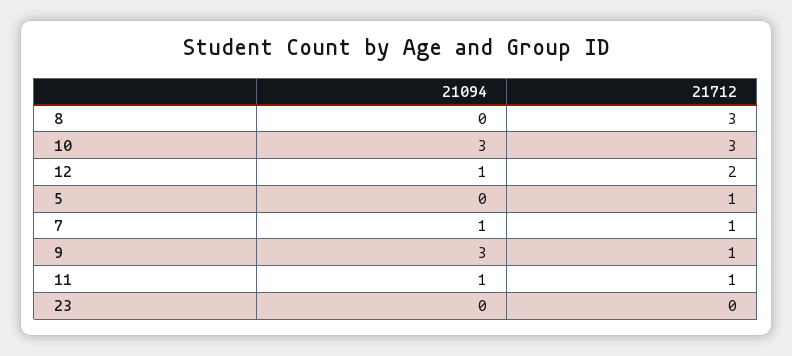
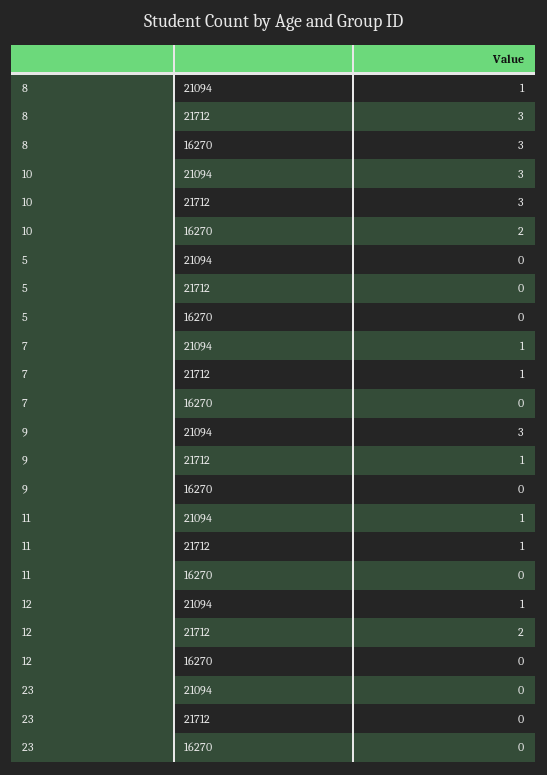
  {
    "21094": {
-     "8": 0,
+     "8": 1,
      "10": 3,
      "12": 1,
      "5": 0,
      "7": 1,
      "9": 3,
      "11": 1,
      "23": 0
    },
    "21712": {
      "8": 3,
      "10": 3,
      "12": 2,
-     "5": 1,
+     "5": 0,
      "7": 1,
      "9": 1,
      "11": 1,
      "23": 0
-   }
+   },
+   "16270": {
+     "8": 3,
+     "10": 2,
+     "5": 0,
+     "7": 0,
+     "9": 0,
+     "11": 0,
+     "12": 0,
+     "23": 0
+   }
  }

